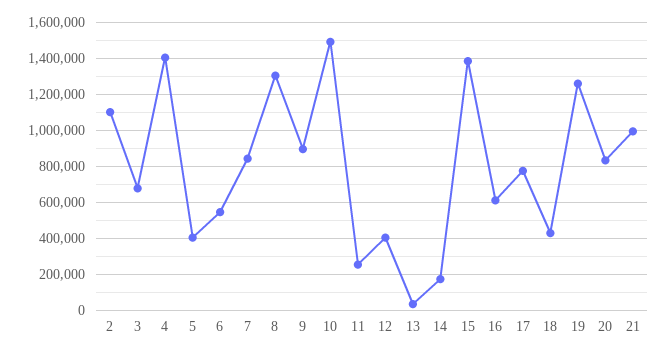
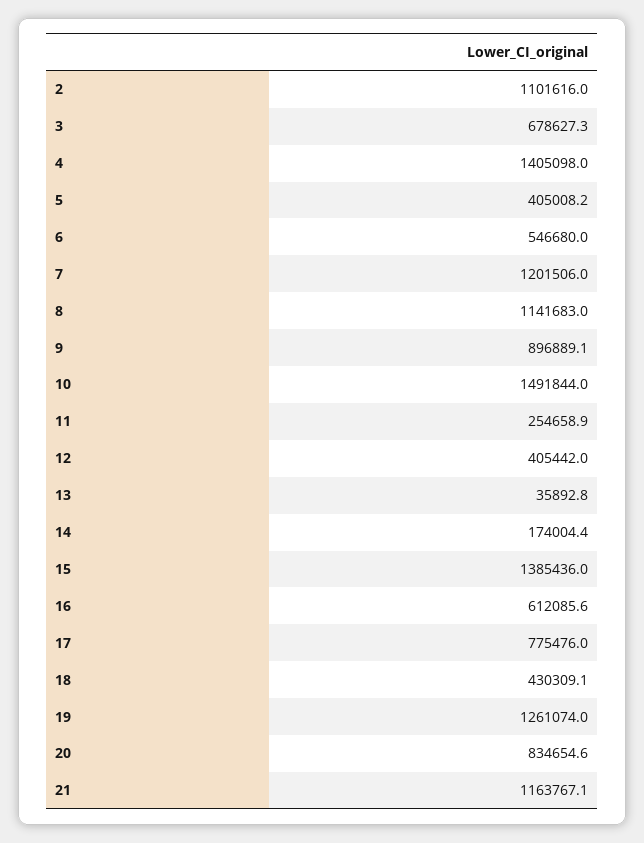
  {
    "2": 1101616,
    "3": 678627.3,
    "4": 1405098,
    "5": 405008.2,
    "6": 546680,
-   "7": 850000,
+   "7": 1201506,
-   "8": 1300000,
+   "8": 1141683,
    "9": 896889.1,
    "10": 1491844,
    "11": 254658.9,
    "12": 405442,
    "13": 35892.8,
    "14": 174004.4,
    "15": 1385436,
    "16": 612085.6,
    "17": 775476,
    "18": 430309.1,
    "19": 1261074,
    "20": 834654.6,
-   "21": 1000000
+   "21": 1163767.1
  }

